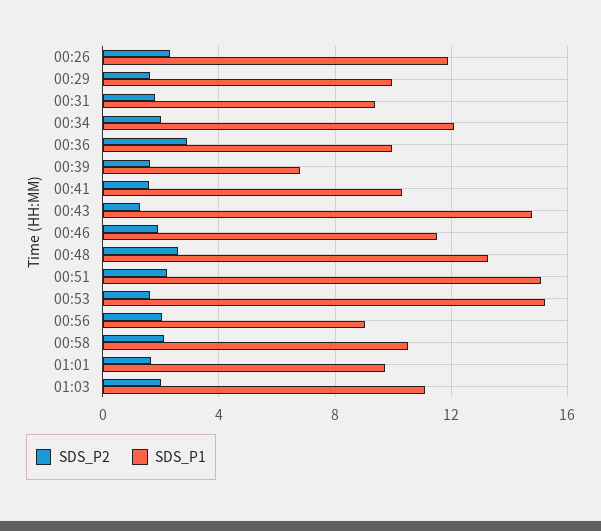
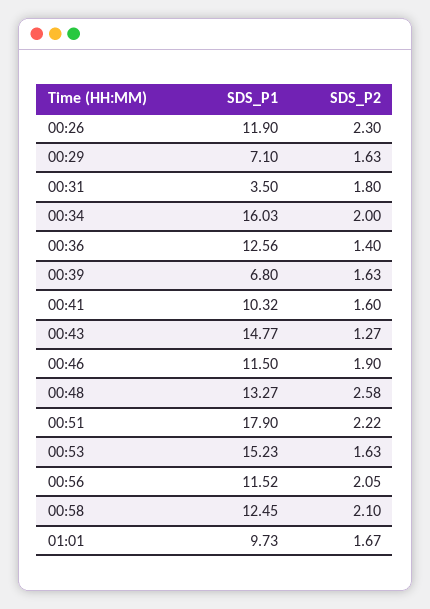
  {
    "SDS_P2": {
      "00:26": 2.3,
      "00:29": 1.63,
      "00:31": 1.8,
      "00:34": 2,
-     "00:36": 3,
+     "00:36": 1.4,
      "00:39": 1.63,
      "00:41": 1.6,
      "00:43": 1.27,
      "00:46": 1.9,
      "00:48": 2.58,
      "00:51": 2.22,
      "00:53": 1.63,
      "00:56": 2.05,
      "00:58": 2.1,
-     "01:01": 1.67,
+     "01:01": 1.67
-     "01:03": 2
    },
    "SDS_P1": {
      "00:26": 11.9,
-     "00:29": 10,
+     "00:29": 7.1,
-     "00:31": 9.5,
+     "00:31": 3.5,
-     "00:34": 12,
+     "00:34": 16.03,
-     "00:36": 10,
+     "00:36": 12.56,
      "00:39": 6.8,
      "00:41": 10.32,
      "00:43": 14.77,
      "00:46": 11.5,
      "00:48": 13.27,
-     "00:51": 15,
+     "00:51": 17.9,
      "00:53": 15.23,
-     "00:56": 9,
+     "00:56": 11.52,
-     "00:58": 10.5,
+     "00:58": 12.45,
-     "01:01": 9.73,
+     "01:01": 9.73
-     "01:03": 11
    }
  }

